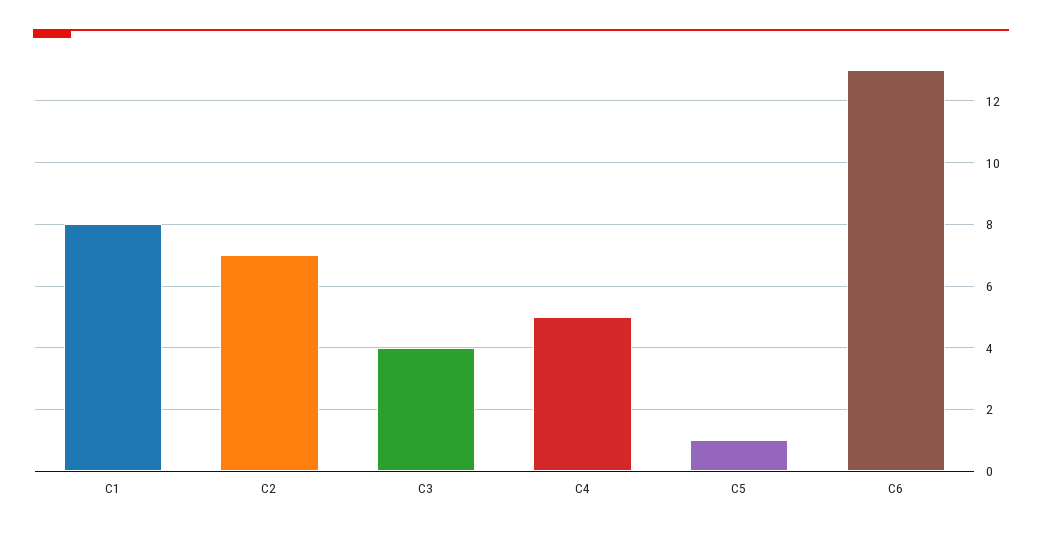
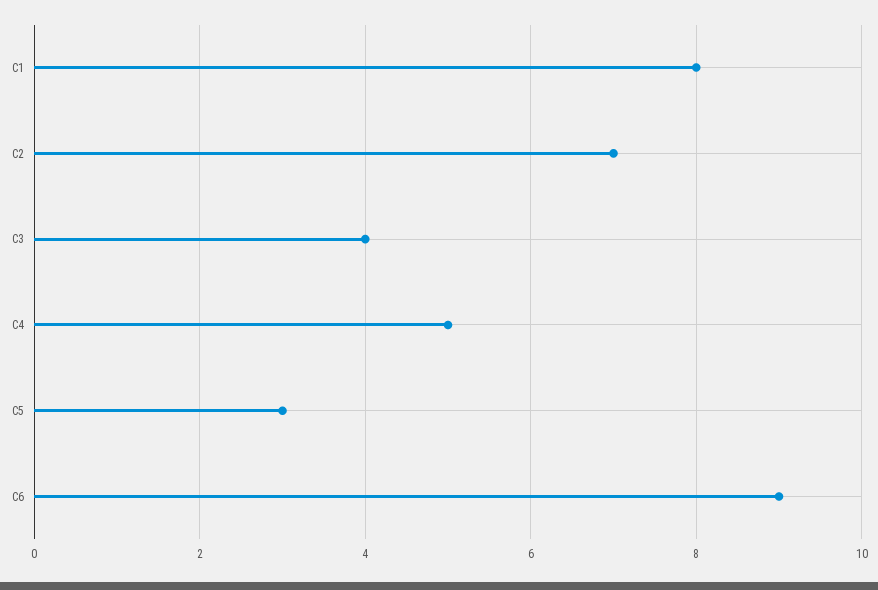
  {
    "C1": 8,
    "C2": 7,
    "C3": 4,
    "C4": 5,
-   "C5": 1,
+   "C5": 3,
-   "C6": 13
+   "C6": 9
  }

